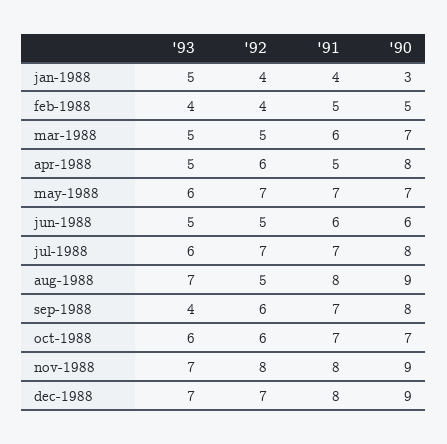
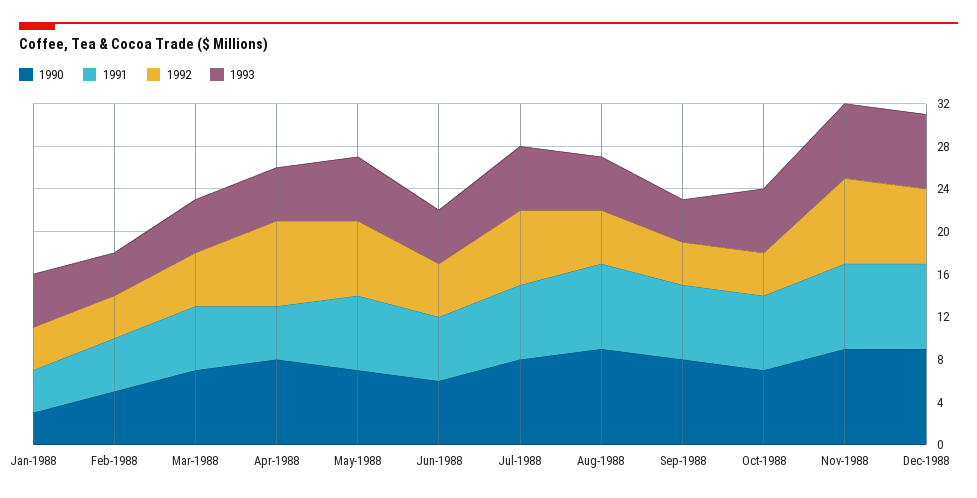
  {
    "'93": {
      "jan-1988": 5,
      "feb-1988": 4,
      "mar-1988": 5,
      "apr-1988": 5,
      "may-1988": 6,
      "jun-1988": 5,
      "jul-1988": 6,
-     "aug-1988": 7,
+     "aug-1988": 5,
      "sep-1988": 4,
      "oct-1988": 6,
      "nov-1988": 7,
      "dec-1988": 7
    },
    "'92": {
      "jan-1988": 4,
      "feb-1988": 4,
      "mar-1988": 5,
-     "apr-1988": 6,
+     "apr-1988": 8,
      "may-1988": 7,
      "jun-1988": 5,
      "jul-1988": 7,
      "aug-1988": 5,
-     "sep-1988": 6,
+     "sep-1988": 4,
-     "oct-1988": 6,
+     "oct-1988": 4,
      "nov-1988": 8,
      "dec-1988": 7
    },
    "'91": {
      "jan-1988": 4,
      "feb-1988": 5,
      "mar-1988": 6,
      "apr-1988": 5,
      "may-1988": 7,
      "jun-1988": 6,
      "jul-1988": 7,
      "aug-1988": 8,
      "sep-1988": 7,
      "oct-1988": 7,
      "nov-1988": 8,
      "dec-1988": 8
    },
    "'90": {
      "jan-1988": 3,
      "feb-1988": 5,
      "mar-1988": 7,
      "apr-1988": 8,
      "may-1988": 7,
      "jun-1988": 6,
      "jul-1988": 8,
      "aug-1988": 9,
      "sep-1988": 8,
      "oct-1988": 7,
      "nov-1988": 9,
      "dec-1988": 9
    }
  }

